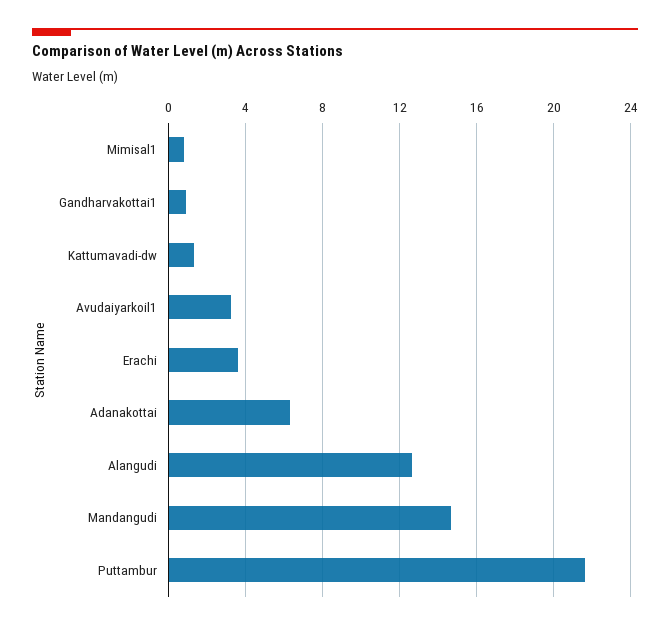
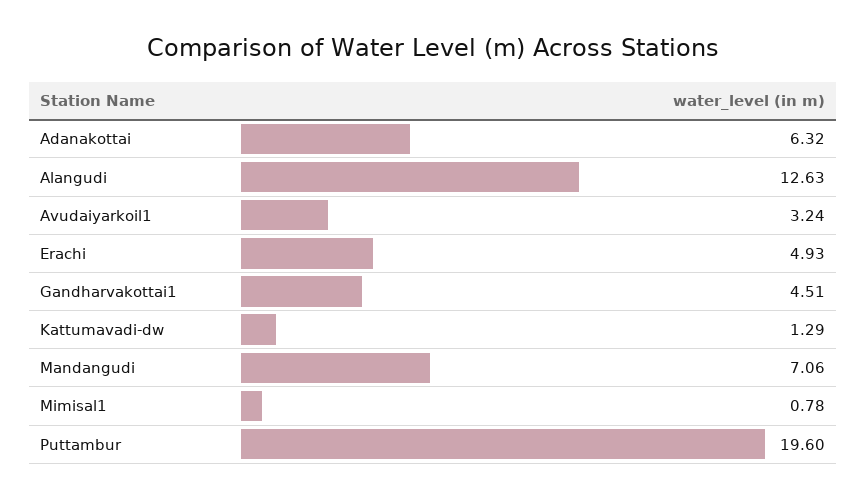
  {
    "Mimisal1": 0.78,
-   "Gandharvakottai1": 1,
+   "Gandharvakottai1": 4.51,
    "Kattumavadi-dw": 1.29,
    "Avudaiyarkoil1": 3.24,
-   "Erachi": 3.5,
+   "Erachi": 4.93,
    "Adanakottai": 6.32,
    "Alangudi": 12.63,
-   "Mandangudi": 14.5,
+   "Mandangudi": 7.06,
-   "Puttambur": 21.5
+   "Puttambur": 19.6
  }

